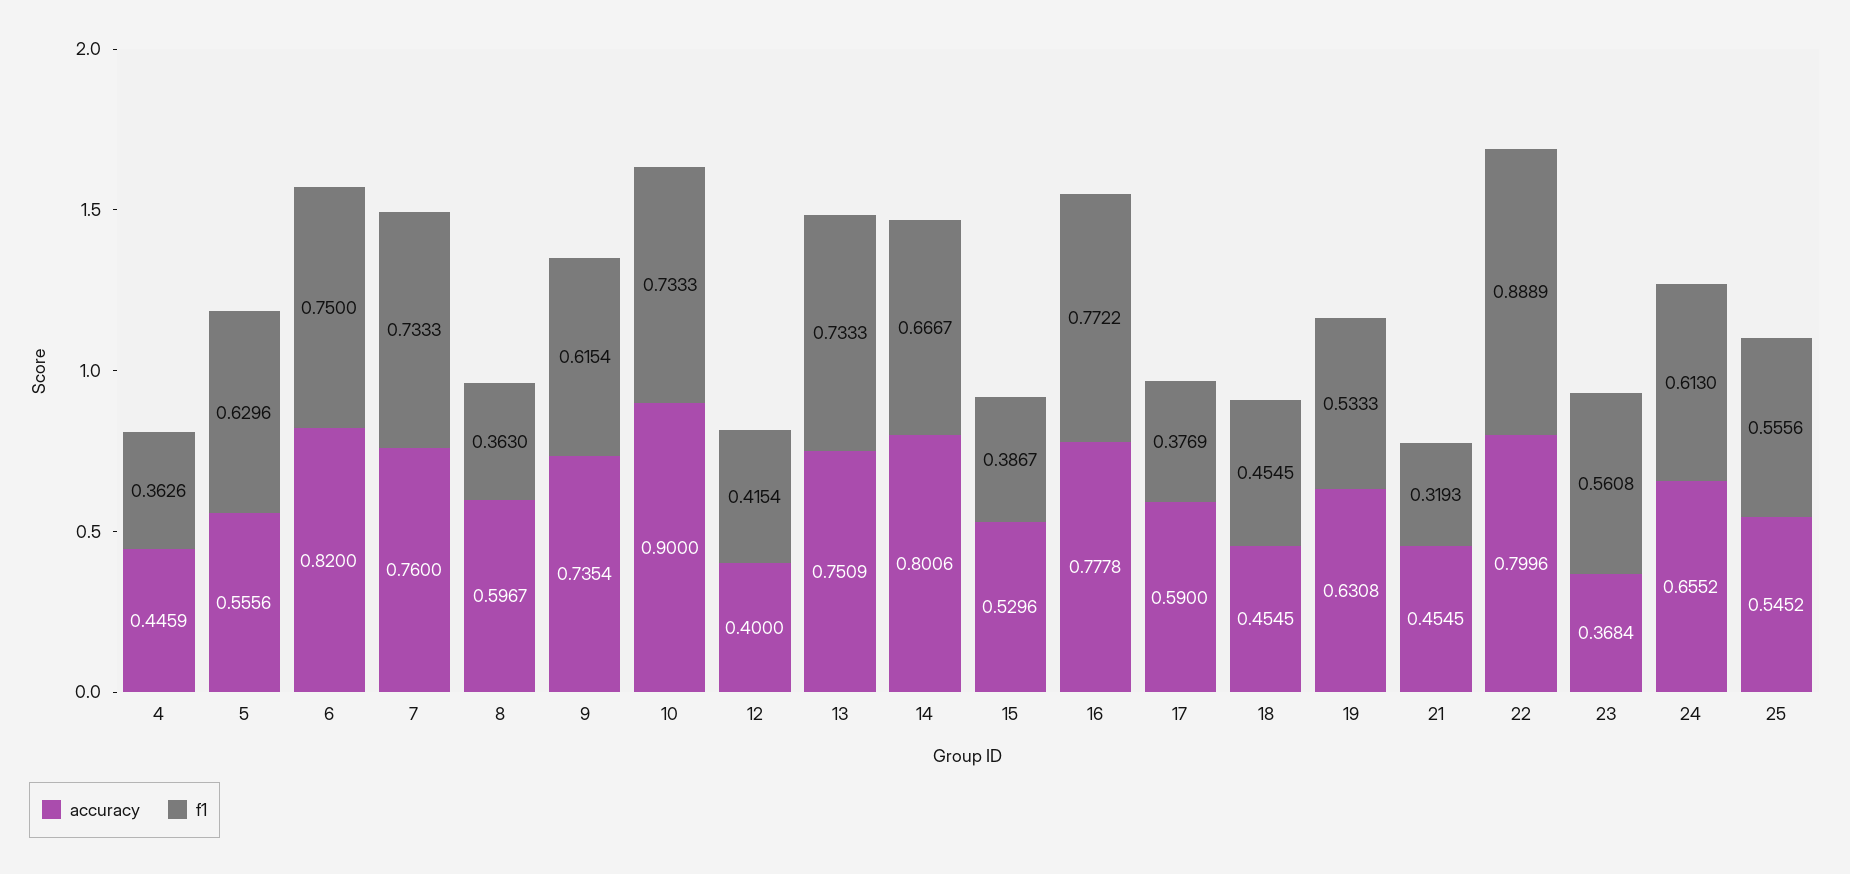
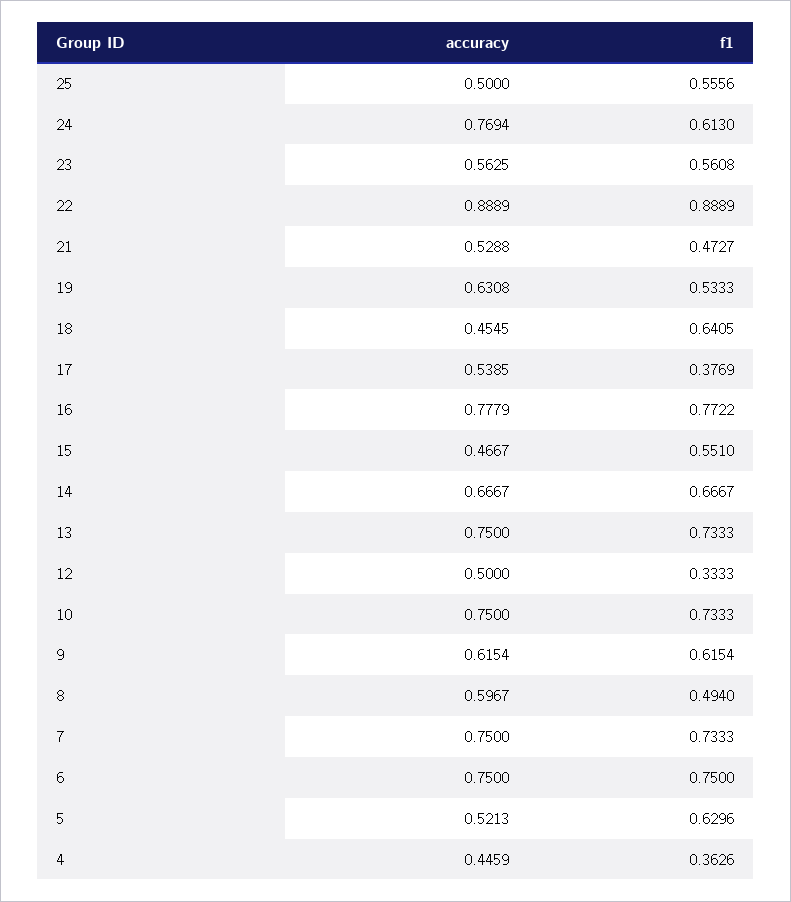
  {
    "accuracy": {
      "4": 0.4459,
-     "5": 0.5556,
+     "5": 0.5213,
-     "6": 0.82,
+     "6": 0.75,
-     "7": 0.76,
+     "7": 0.75,
      "8": 0.5967,
-     "9": 0.7354,
+     "9": 0.6154,
-     "10": 0.9,
+     "10": 0.75,
-     "12": 0.4,
+     "12": 0.5,
-     "13": 0.7509,
+     "13": 0.75,
-     "14": 0.8006,
+     "14": 0.6667,
-     "15": 0.5296,
+     "15": 0.4667,
-     "16": 0.7778,
+     "16": 0.7779,
-     "17": 0.59,
+     "17": 0.5385,
      "18": 0.4545,
      "19": 0.6308,
-     "21": 0.4545,
+     "21": 0.5288,
-     "22": 0.7996,
+     "22": 0.8889,
-     "23": 0.3684,
+     "23": 0.5625,
-     "24": 0.6552,
+     "24": 0.7694,
-     "25": 0.5452
+     "25": 0.5
    },
    "f1": {
      "4": 0.3626,
      "5": 0.6296,
      "6": 0.75,
      "7": 0.7333,
-     "8": 0.363,
+     "8": 0.494,
      "9": 0.6154,
      "10": 0.7333,
-     "12": 0.4154,
+     "12": 0.3333,
      "13": 0.7333,
      "14": 0.6667,
-     "15": 0.3867,
+     "15": 0.551,
      "16": 0.7722,
      "17": 0.3769,
-     "18": 0.4545,
+     "18": 0.6405,
      "19": 0.5333,
-     "21": 0.3193,
+     "21": 0.4727,
      "22": 0.8889,
      "23": 0.5608,
      "24": 0.613,
      "25": 0.5556
    }
  }

